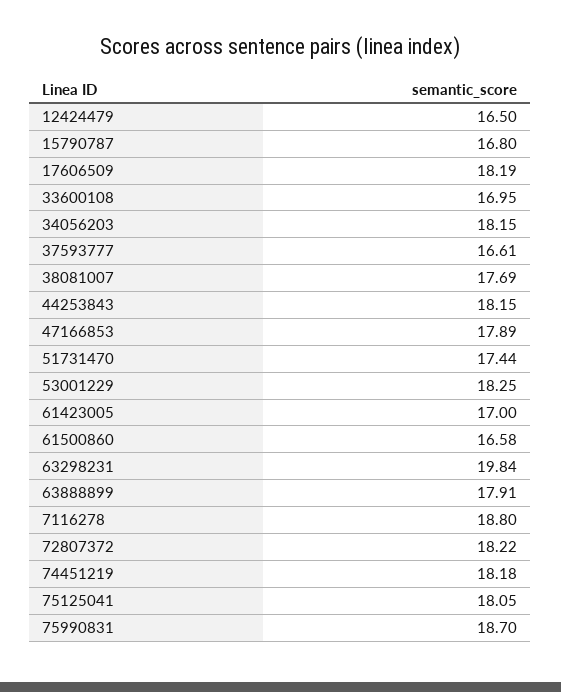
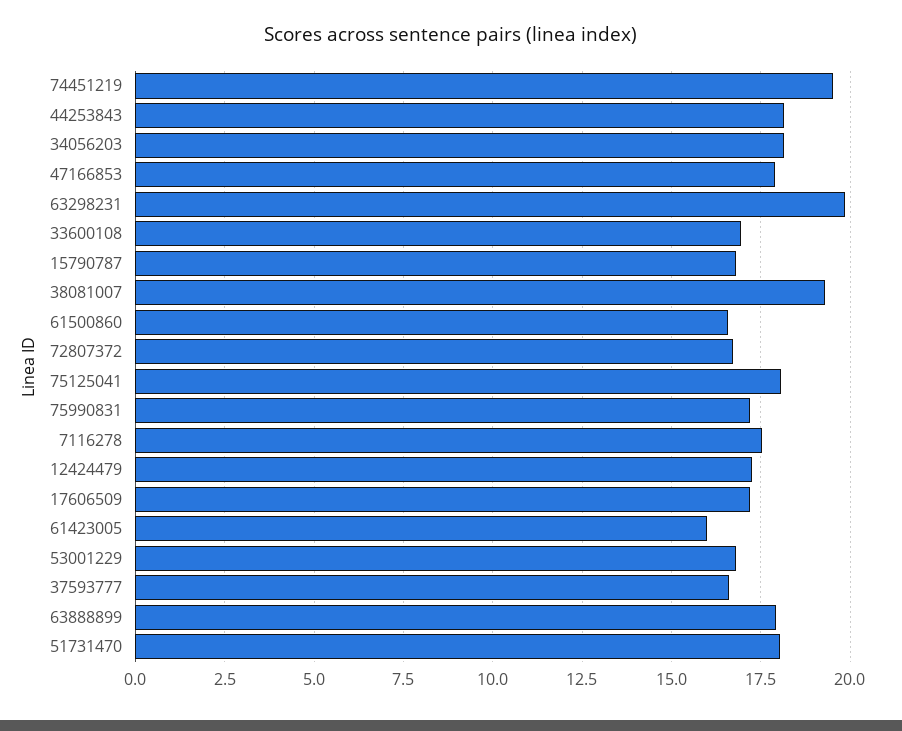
  {
-   "12424479": 16.5,
+   "12424479": 17.25,
    "15790787": 16.8,
-   "17606509": 18.19,
+   "17606509": 17.25,
    "33600108": 16.95,
    "34056203": 18.15,
    "37593777": 16.61,
-   "38081007": 17.69,
+   "38081007": 19.25,
    "44253843": 18.15,
    "47166853": 17.89,
-   "51731470": 17.44,
+   "51731470": 18,
-   "53001229": 18.25,
+   "53001229": 16.75,
-   "61423005": 17,
+   "61423005": 16,
    "61500860": 16.58,
    "63298231": 19.84,
    "63888899": 17.91,
-   "7116278": 18.8,
+   "7116278": 17.5,
-   "72807372": 18.22,
+   "72807372": 16.75,
-   "74451219": 18.18,
+   "74451219": 19.5,
    "75125041": 18.05,
-   "75990831": 18.7
+   "75990831": 17.25
  }

